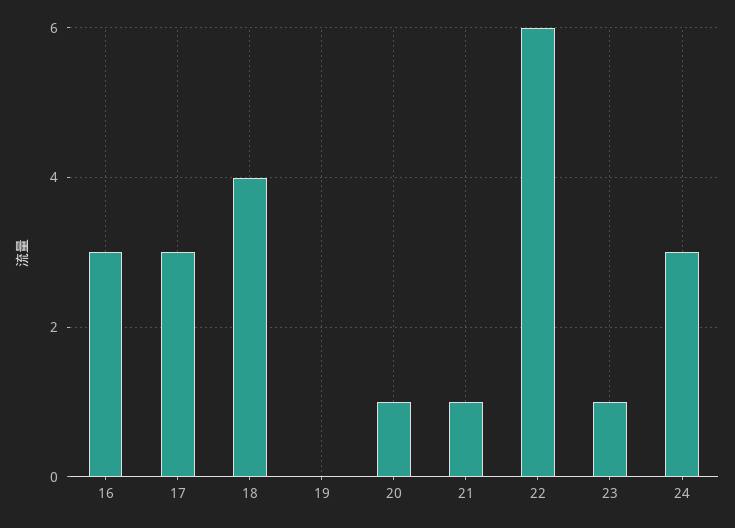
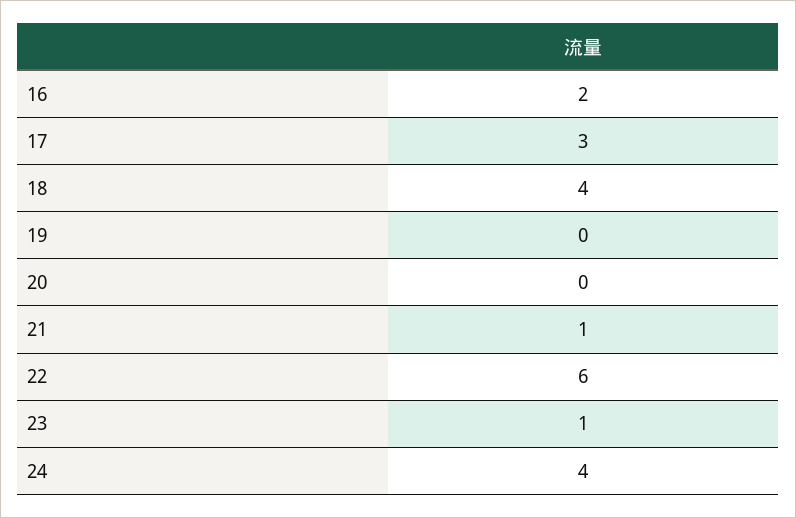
  {
-   "16": 3,
+   "16": 2,
    "17": 3,
    "18": 4,
    "19": 0,
-   "20": 1,
+   "20": 0,
    "21": 1,
    "22": 6,
    "23": 1,
-   "24": 3
+   "24": 4
  }

